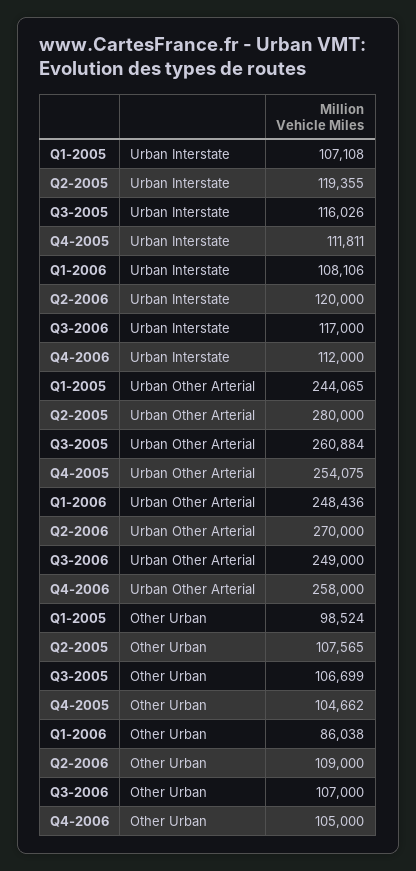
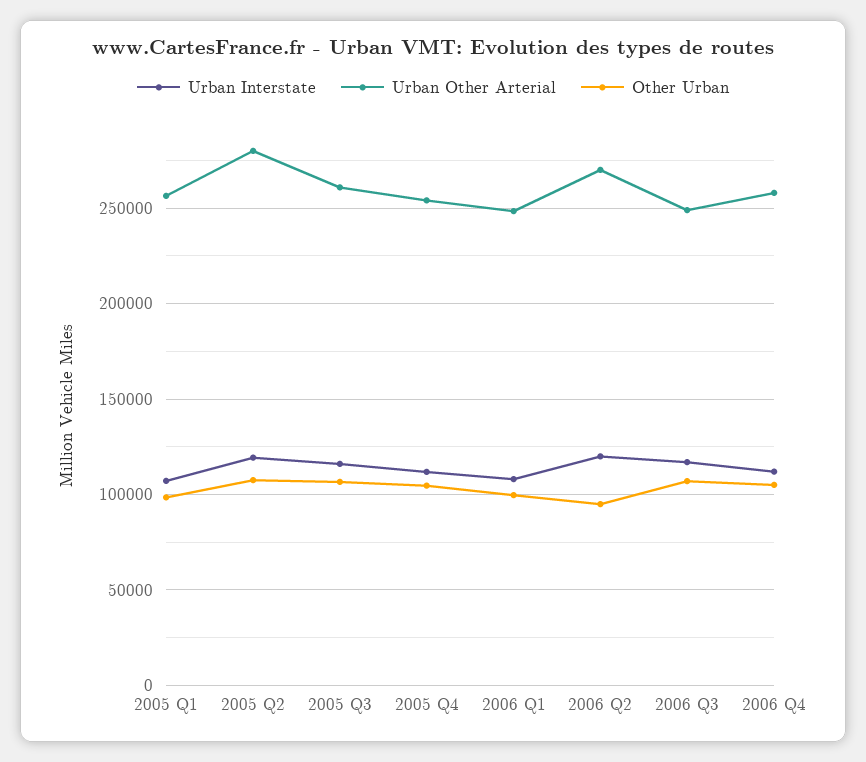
  {
    "Urban Interstate": {
      "Q1-2005": 107108,
      "Q2-2005": 119355,
      "Q3-2005": 116026,
      "Q4-2005": 111811,
      "Q1-2006": 108106,
      "Q2-2006": 120000,
      "Q3-2006": 117000,
      "Q4-2006": 112000
    },
    "Urban Other Arterial": {
-     "Q1-2005": 244065,
+     "Q1-2005": 255000,
      "Q2-2005": 280000,
      "Q3-2005": 260884,
      "Q4-2005": 254075,
      "Q1-2006": 248436,
      "Q2-2006": 270000,
      "Q3-2006": 249000,
      "Q4-2006": 258000
    },
    "Other Urban": {
      "Q1-2005": 98524,
      "Q2-2005": 107565,
      "Q3-2005": 106699,
      "Q4-2005": 104662,
-     "Q1-2006": 86038,
+     "Q1-2006": 100000,
-     "Q2-2006": 109000,
+     "Q2-2006": 95000,
      "Q3-2006": 107000,
      "Q4-2006": 105000
    }
  }

